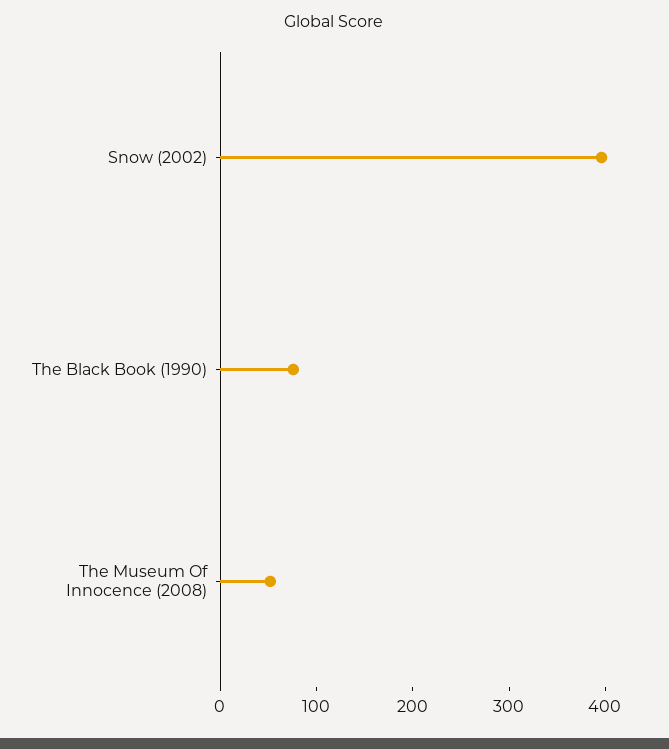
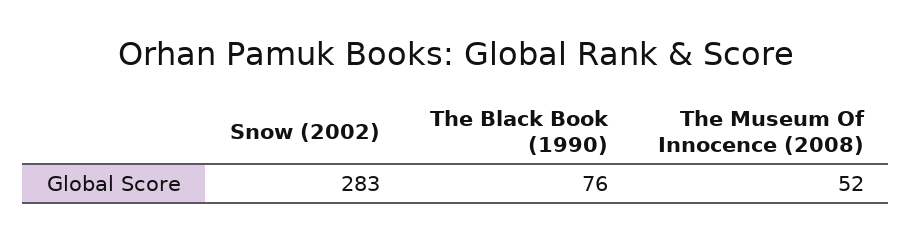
  {
-   "Snow (2002)": 400,
+   "Snow (2002)": 283,
    "The Black Book (1990)": 76,
    "The Museum Of Innocence (2008)": 52
  }

